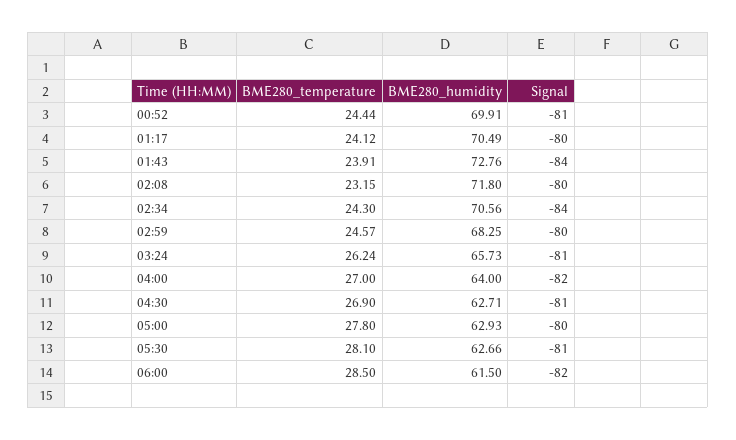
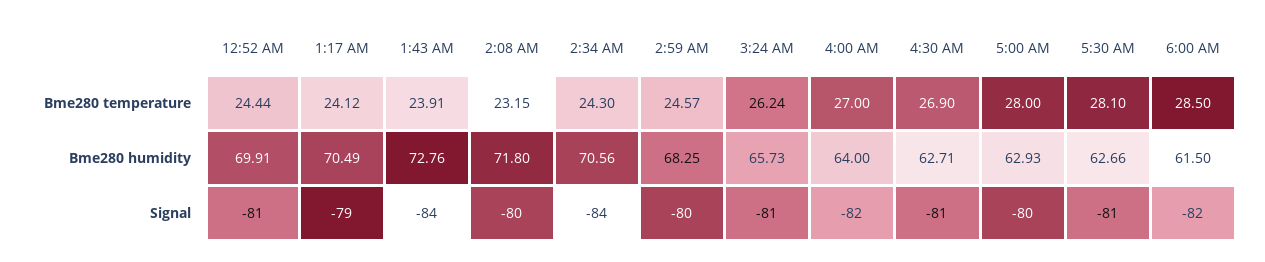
  {
    "BME280_temperature": {
      "00:52": 24.44,
      "01:17": 24.12,
      "01:43": 23.91,
      "02:08": 23.15,
      "02:34": 24.3,
      "02:59": 24.57,
      "03:24": 26.24,
      "04:00": 27,
      "04:30": 26.9,
-     "05:00": 27.8,
+     "05:00": 28,
      "05:30": 28.1,
      "06:00": 28.5
    },
    "BME280_humidity": {
      "00:52": 69.91,
      "01:17": 70.49,
      "01:43": 72.76,
      "02:08": 71.8,
      "02:34": 70.56,
      "02:59": 68.25,
      "03:24": 65.73,
      "04:00": 64,
      "04:30": 62.71,
      "05:00": 62.93,
      "05:30": 62.66,
      "06:00": 61.5
    },
    "Signal": {
      "00:52": -81,
-     "01:17": -80,
+     "01:17": -79,
      "01:43": -84,
      "02:08": -80,
      "02:34": -84,
      "02:59": -80,
      "03:24": -81,
      "04:00": -82,
      "04:30": -81,
      "05:00": -80,
      "05:30": -81,
      "06:00": -82
    }
  }

